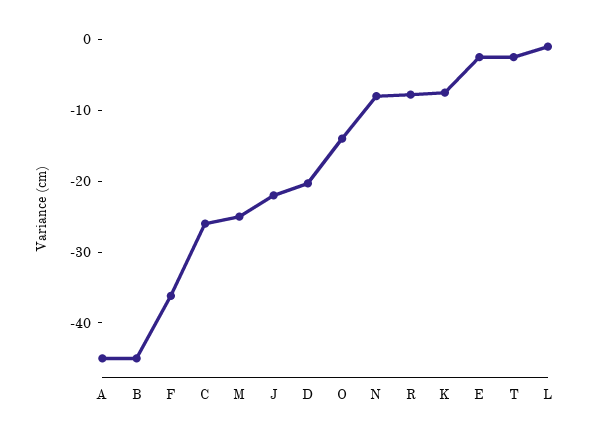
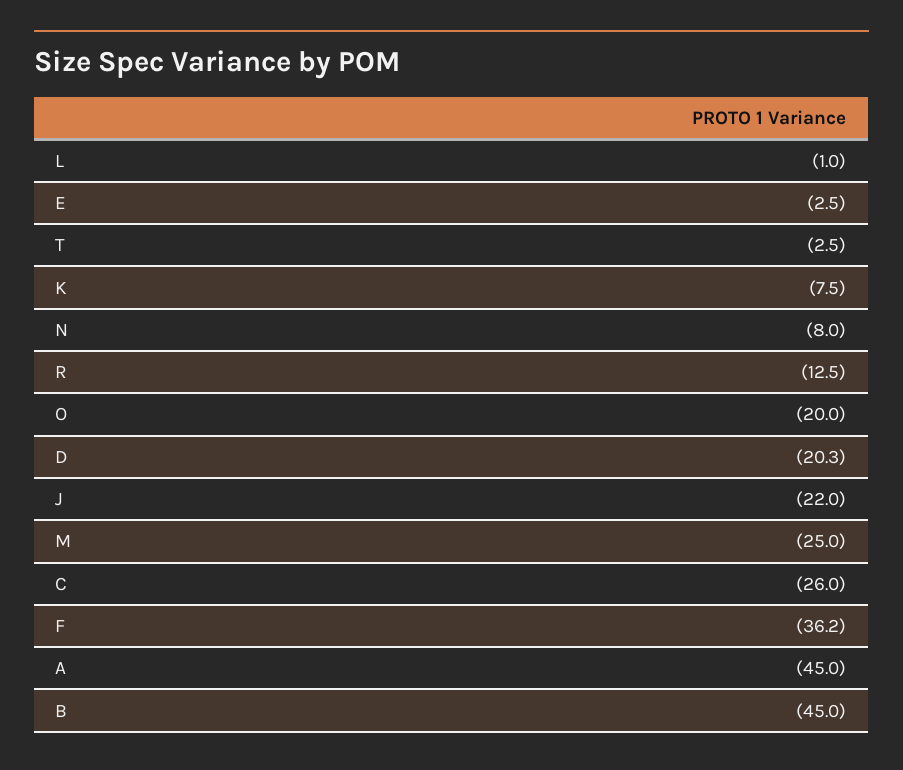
  {
    "A": -45,
    "B": -45,
    "F": -36.2,
    "C": -26,
    "M": -25,
    "J": -22,
    "D": -20.3,
-   "O": -14,
+   "O": -20,
    "N": -8,
-   "R": -8,
+   "R": -12.5,
    "K": -7.5,
    "E": -2.5,
    "T": -2.5,
    "L": -1
  }

